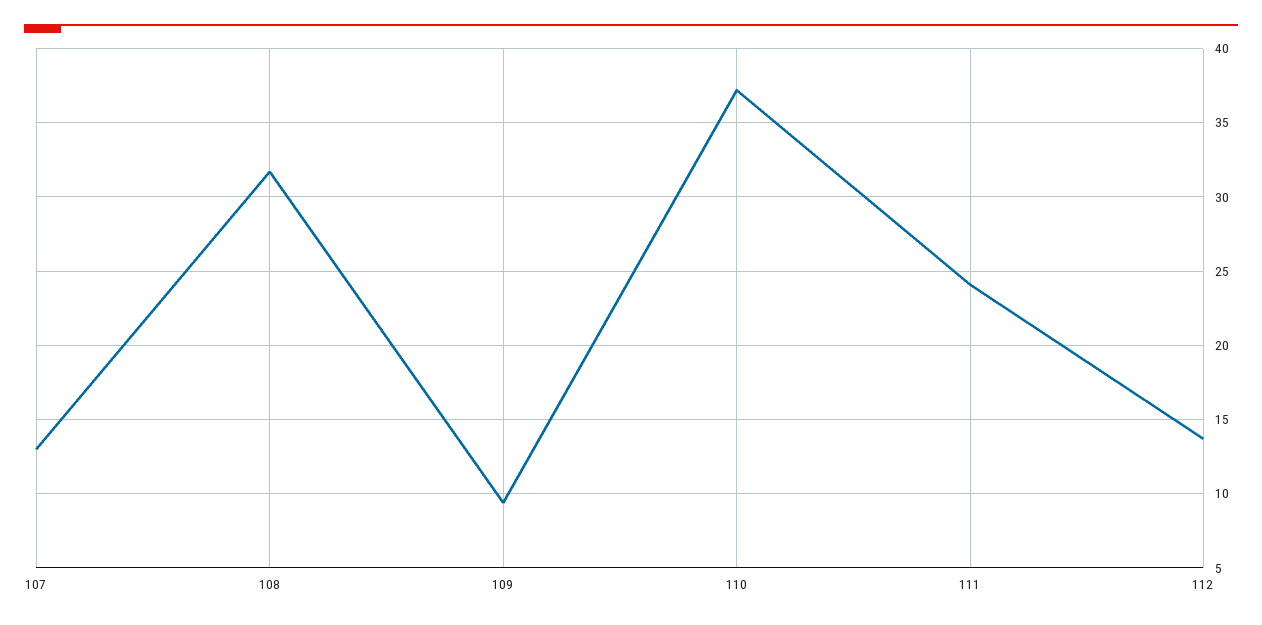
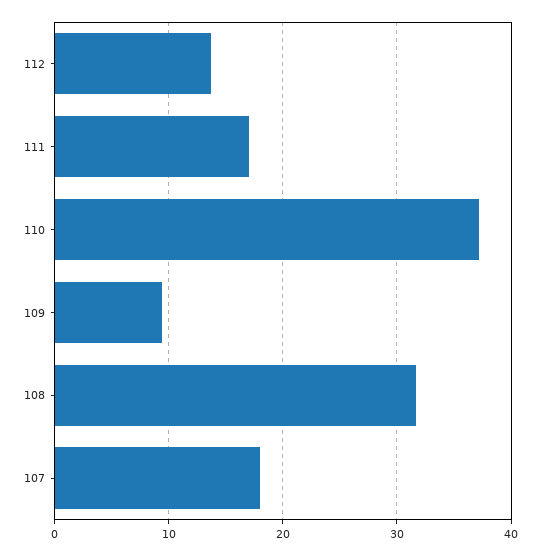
  {
-   "107": 13,
+   "107": 18,
    "108": 31.5,
    "109": 9.5,
    "110": 37,
-   "111": 24,
+   "111": 17,
    "112": 13.5
  }

